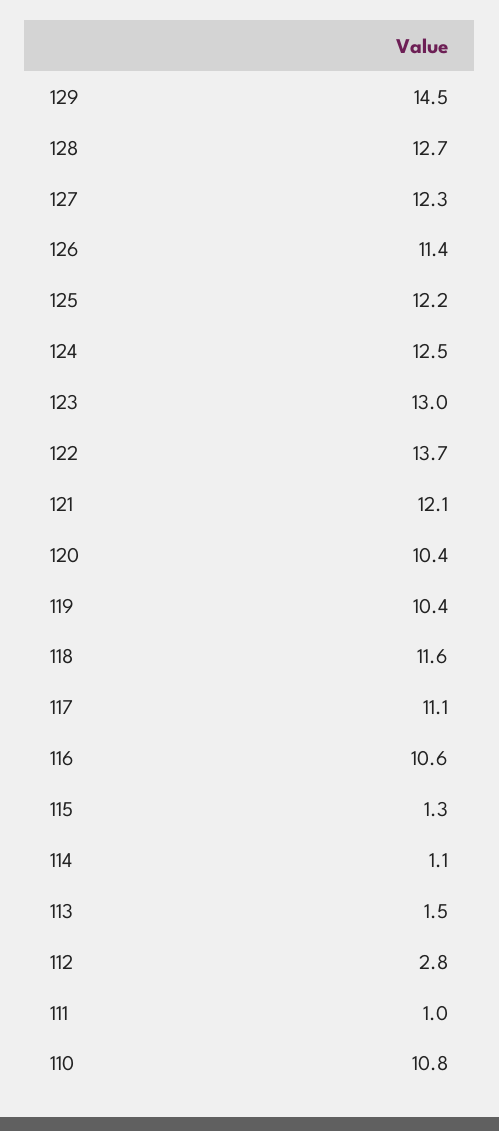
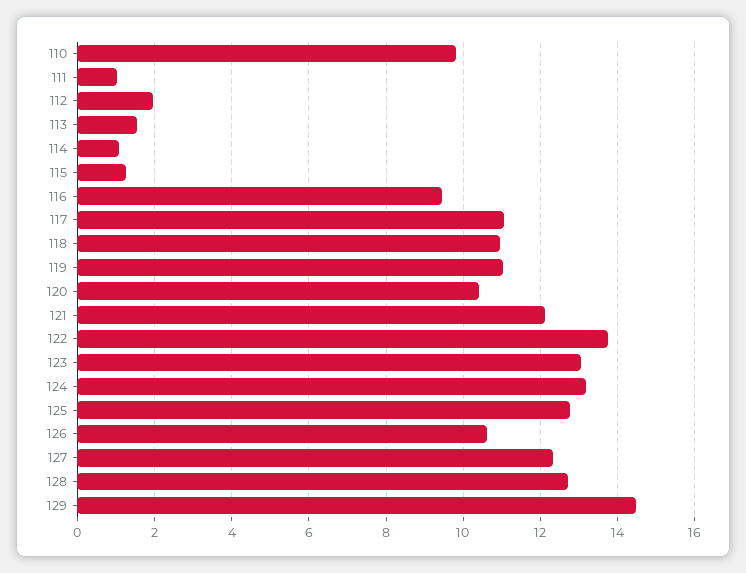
  {
    "129": 14.5,
    "128": 12.7,
    "127": 12.3,
-   "126": 11.4,
+   "126": 10.6,
-   "125": 12.2,
+   "125": 12.8,
-   "124": 12.5,
+   "124": 13.2,
    "123": 13,
    "122": 13.7,
    "121": 12.1,
    "120": 10.4,
-   "119": 10.4,
+   "119": 11,
-   "118": 11.6,
+   "118": 11,
    "117": 11.1,
-   "116": 10.6,
+   "116": 9.4,
    "115": 1.3,
    "114": 1.1,
    "113": 1.5,
-   "112": 2.8,
+   "112": 2,
    "111": 1,
-   "110": 10.8
+   "110": 9.8
  }

